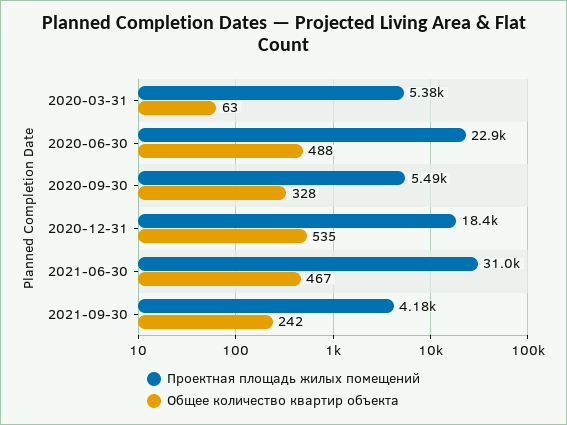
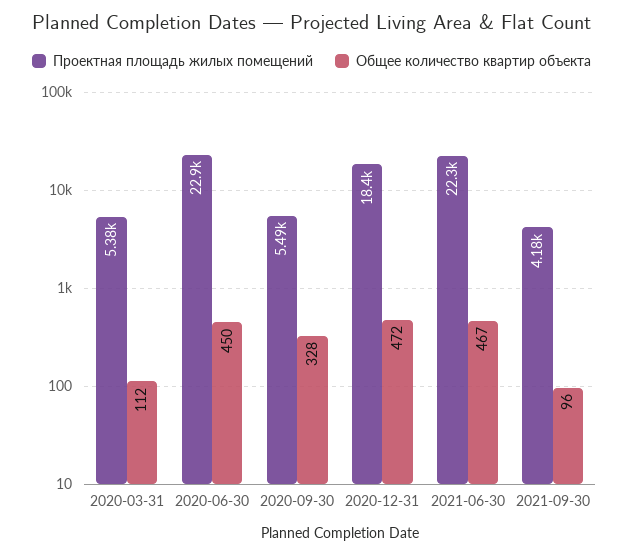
  {
    "Проектная площадь жилых помещений": {
      "2020-03-31": 5380,
      "2020-06-30": 22900,
      "2020-09-30": 5490,
      "2020-12-31": 18400,
-     "2021-06-30": 31000,
+     "2021-06-30": 22300,
      "2021-09-30": 4180
    },
    "Общее количество квартир объекта": {
-     "2020-03-31": 63,
+     "2020-03-31": 112,
-     "2020-06-30": 488,
+     "2020-06-30": 450,
      "2020-09-30": 328,
-     "2020-12-31": 535,
+     "2020-12-31": 472,
      "2021-06-30": 467,
-     "2021-09-30": 242
+     "2021-09-30": 96
    }
  }

